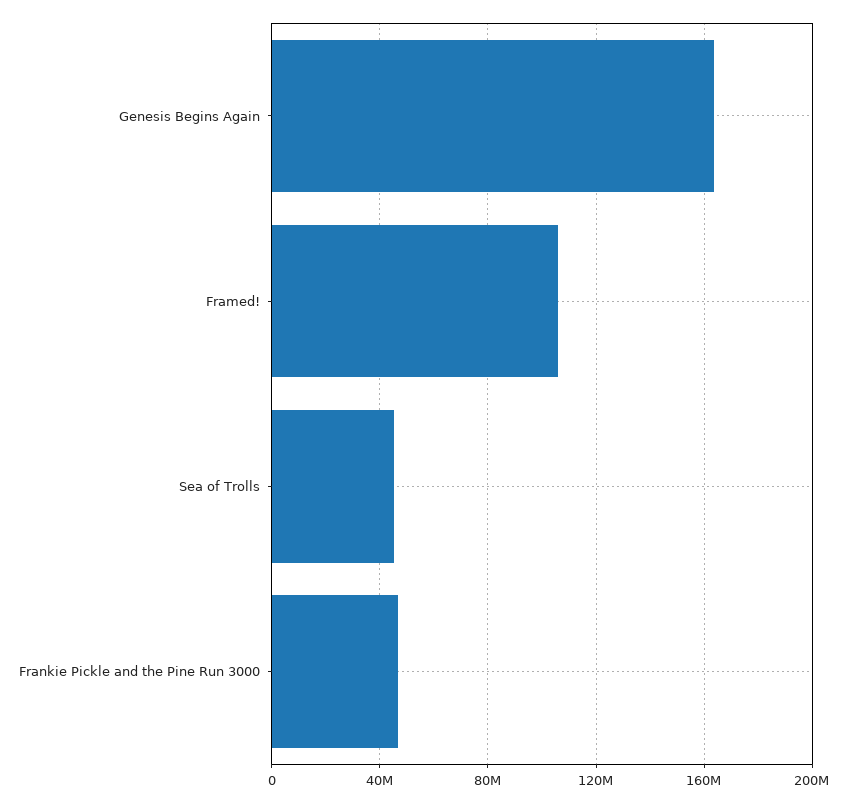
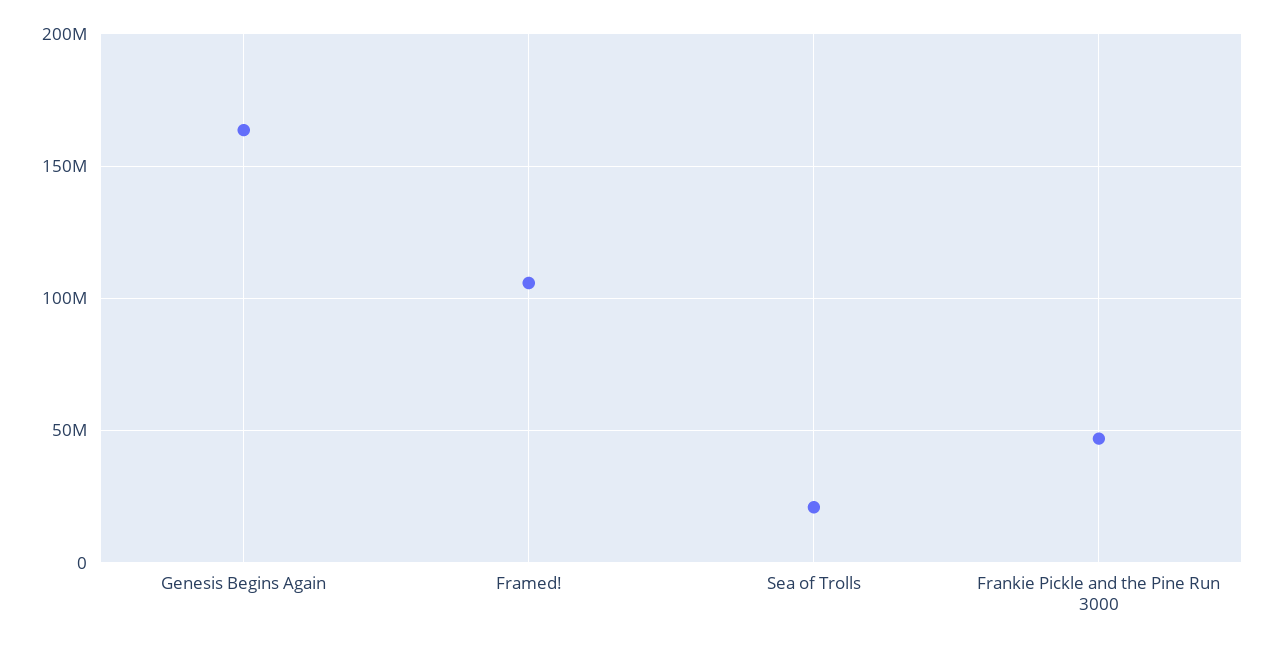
  {
    "Genesis Begins Again": 165000000,
    "Framed!": 105000000,
-   "Sea of Trolls": 45000000,
+   "Sea of Trolls": 20000000,
    "Frankie Pickle and the Pine Run 3000": 45000000
  }

